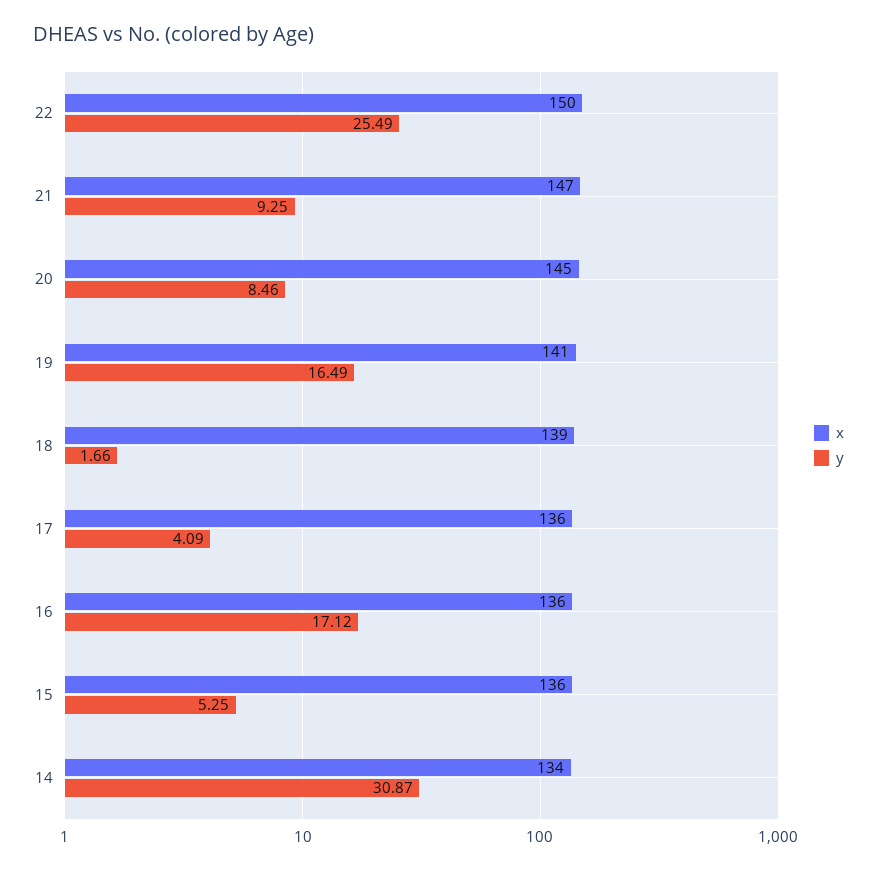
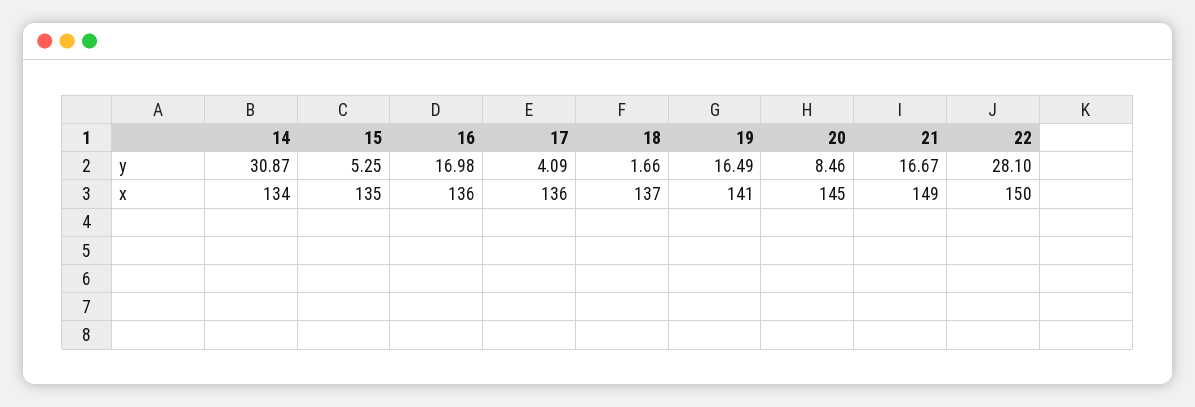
  {
    "x": {
      "22": 150,
-     "21": 147,
+     "21": 149,
      "20": 145,
      "19": 141,
-     "18": 139,
+     "18": 137,
      "17": 136,
      "16": 136,
-     "15": 136,
+     "15": 135,
      "14": 134
    },
    "y": {
-     "22": 25.49,
+     "22": 28.1,
-     "21": 9.25,
+     "21": 16.67,
      "20": 8.46,
      "19": 16.49,
      "18": 1.66,
      "17": 4.09,
-     "16": 17.12,
+     "16": 16.98,
      "15": 5.25,
      "14": 30.87
    }
  }

